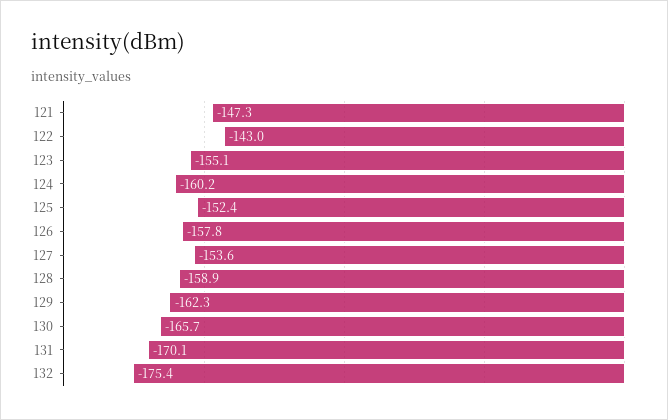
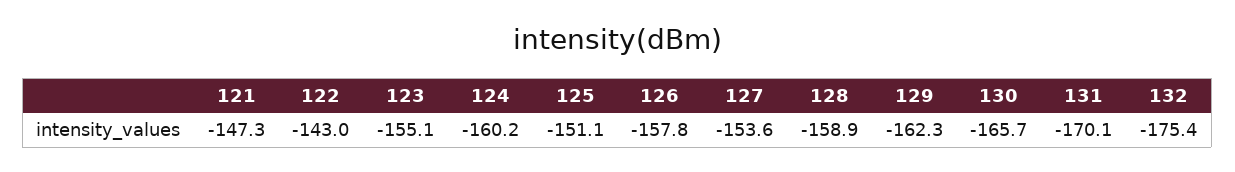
  {
    "121": -147.3,
    "122": -143,
    "123": -155.1,
    "124": -160.2,
-   "125": -152.4,
+   "125": -151.1,
    "126": -157.8,
    "127": -153.6,
    "128": -158.9,
    "129": -162.3,
    "130": -165.7,
    "131": -170.1,
    "132": -175.4
  }

